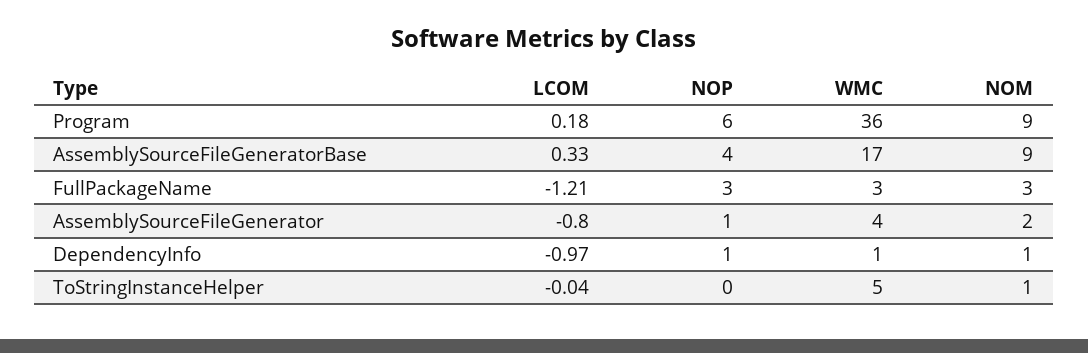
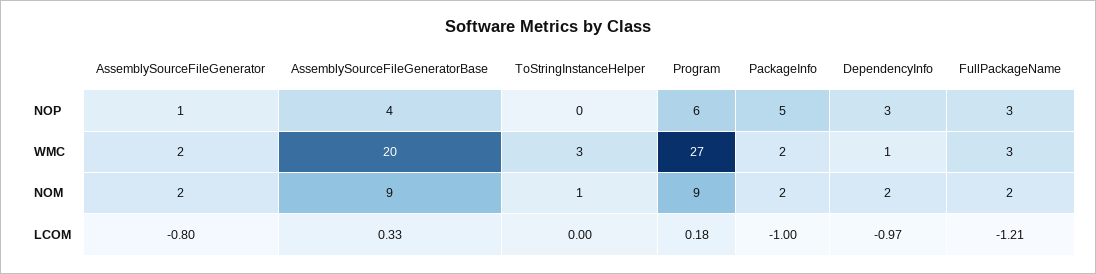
  {
    "LCOM": {
      "Program": 0.18,
      "AssemblySourceFileGeneratorBase": 0.33,
      "FullPackageName": -1.21,
      "AssemblySourceFileGenerator": -0.8,
      "DependencyInfo": -0.97,
-     "ToStringInstanceHelper": -0.04
+     "ToStringInstanceHelper": 0,
+     "PackageInfo": -1
    },
    "NOP": {
      "Program": 6,
      "AssemblySourceFileGeneratorBase": 4,
      "FullPackageName": 3,
      "AssemblySourceFileGenerator": 1,
-     "DependencyInfo": 1,
+     "DependencyInfo": 3,
-     "ToStringInstanceHelper": 0
+     "ToStringInstanceHelper": 0,
+     "PackageInfo": 5
    },
    "WMC": {
-     "Program": 36,
+     "Program": 27,
-     "AssemblySourceFileGeneratorBase": 17,
+     "AssemblySourceFileGeneratorBase": 20,
      "FullPackageName": 3,
-     "AssemblySourceFileGenerator": 4,
+     "AssemblySourceFileGenerator": 2,
      "DependencyInfo": 1,
-     "ToStringInstanceHelper": 5
+     "ToStringInstanceHelper": 3,
+     "PackageInfo": 2
    },
    "NOM": {
      "Program": 9,
      "AssemblySourceFileGeneratorBase": 9,
-     "FullPackageName": 3,
+     "FullPackageName": 2,
      "AssemblySourceFileGenerator": 2,
-     "DependencyInfo": 1,
+     "DependencyInfo": 2,
-     "ToStringInstanceHelper": 1
+     "ToStringInstanceHelper": 1,
+     "PackageInfo": 2
    }
  }

